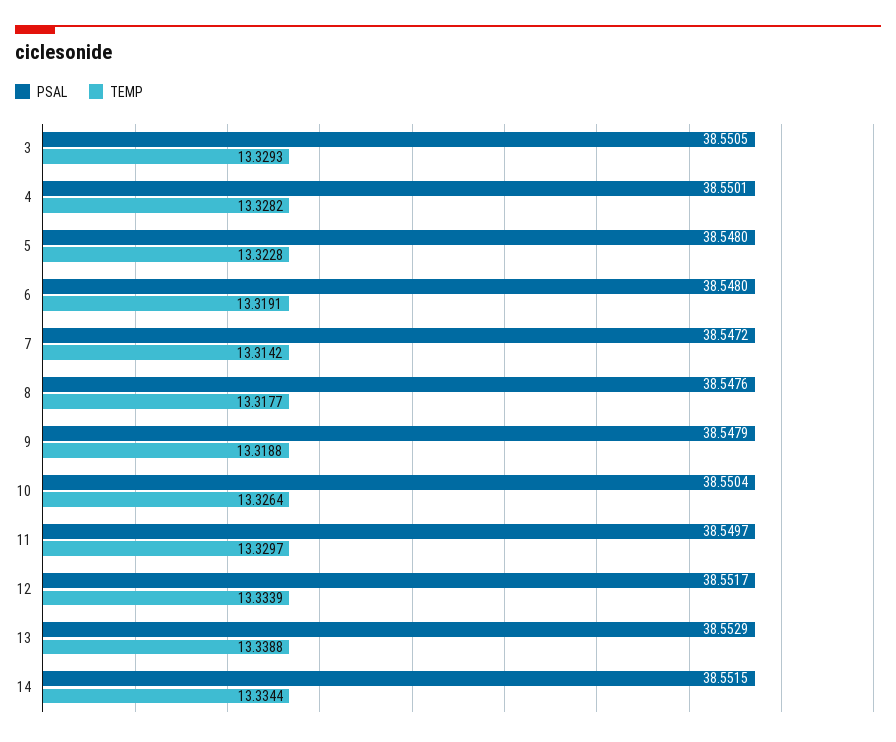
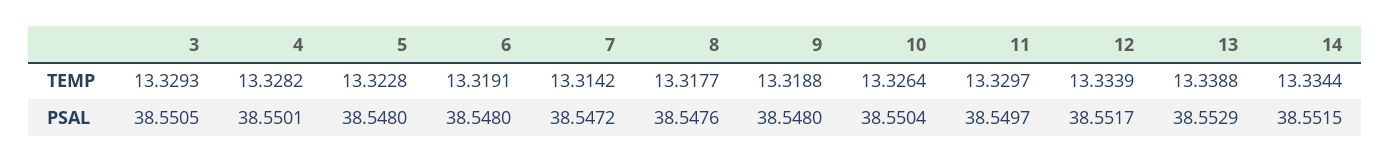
  {
    "PSAL": {
      "3": 38.5505,
      "4": 38.5501,
      "5": 38.548,
      "6": 38.548,
      "7": 38.5472,
      "8": 38.5476,
-     "9": 38.5479,
+     "9": 38.548,
      "10": 38.5504,
      "11": 38.5497,
      "12": 38.5517,
      "13": 38.5529,
      "14": 38.5515
    },
    "TEMP": {
      "3": 13.3293,
      "4": 13.3282,
      "5": 13.3228,
      "6": 13.3191,
      "7": 13.3142,
      "8": 13.3177,
      "9": 13.3188,
      "10": 13.3264,
      "11": 13.3297,
      "12": 13.3339,
      "13": 13.3388,
      "14": 13.3344
    }
  }

